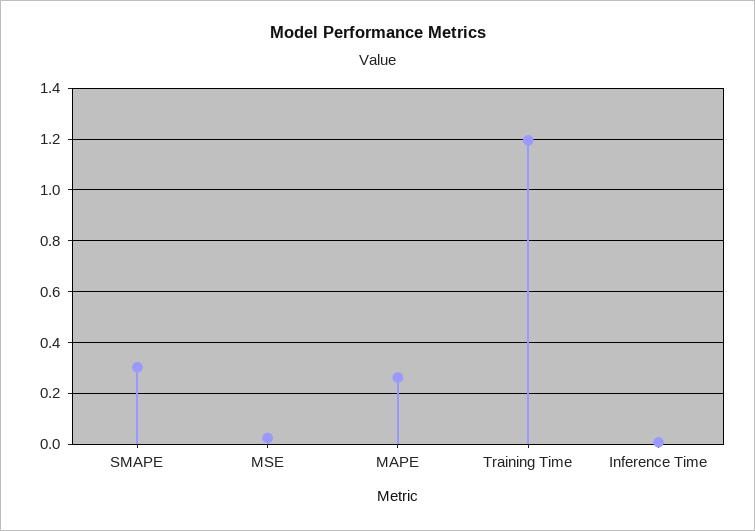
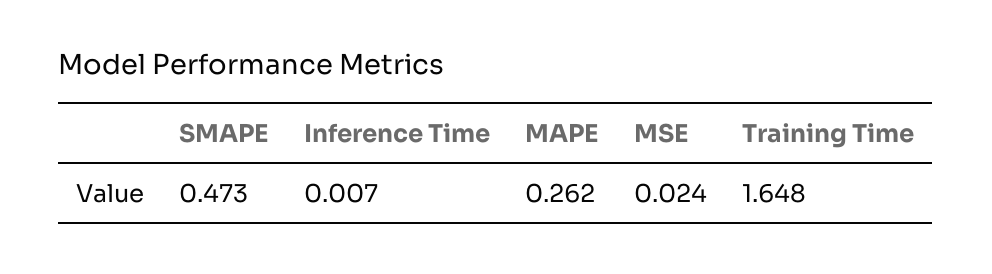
  {
-   "SMAPE": 0.3,
+   "SMAPE": 0.473,
    "MSE": 0.024,
    "MAPE": 0.262,
-   "Training Time": 1.2,
+   "Training Time": 1.648,
    "Inference Time": 0.007
  }

